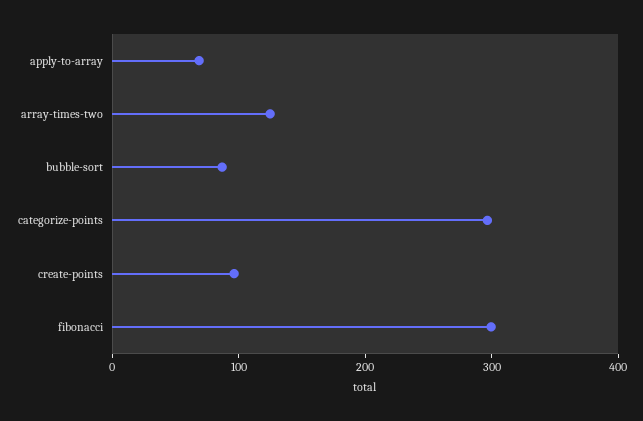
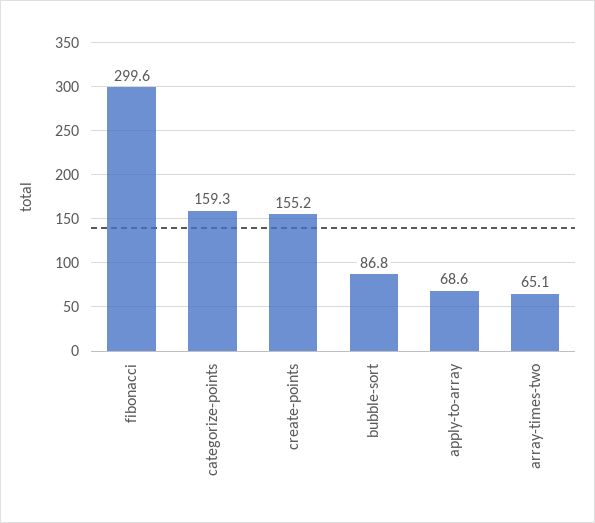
  {
    "apply-to-array": 68.6,
-   "array-times-two": 120,
+   "array-times-two": 65.1,
    "bubble-sort": 86.8,
-   "categorize-points": 300,
+   "categorize-points": 159.3,
-   "create-points": 100,
+   "create-points": 155.2,
    "fibonacci": 299.6
  }

